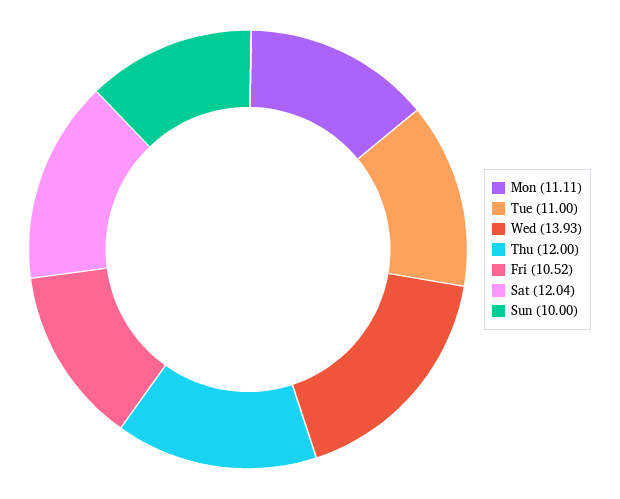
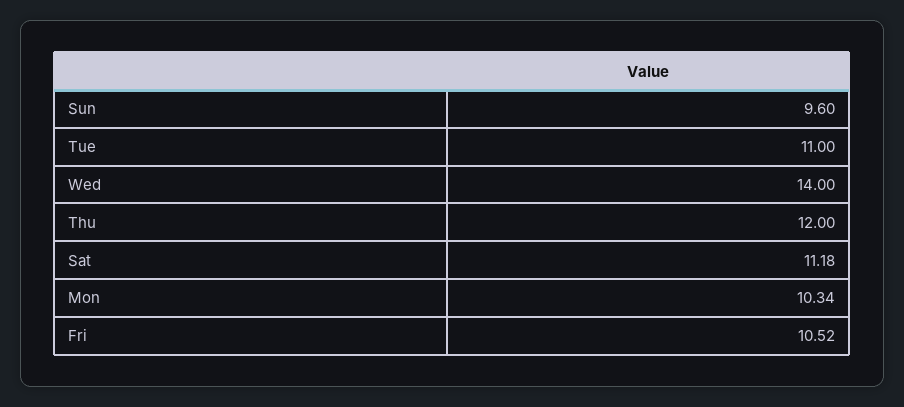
  {
-   "Mon": 11.11,
+   "Mon": 10.34,
    "Tue": 11,
-   "Wed": 13.93,
+   "Wed": 14,
    "Thu": 12,
    "Fri": 10.52,
-   "Sat": 12.04,
+   "Sat": 11.18,
-   "Sun": 10
+   "Sun": 9.6
  }

